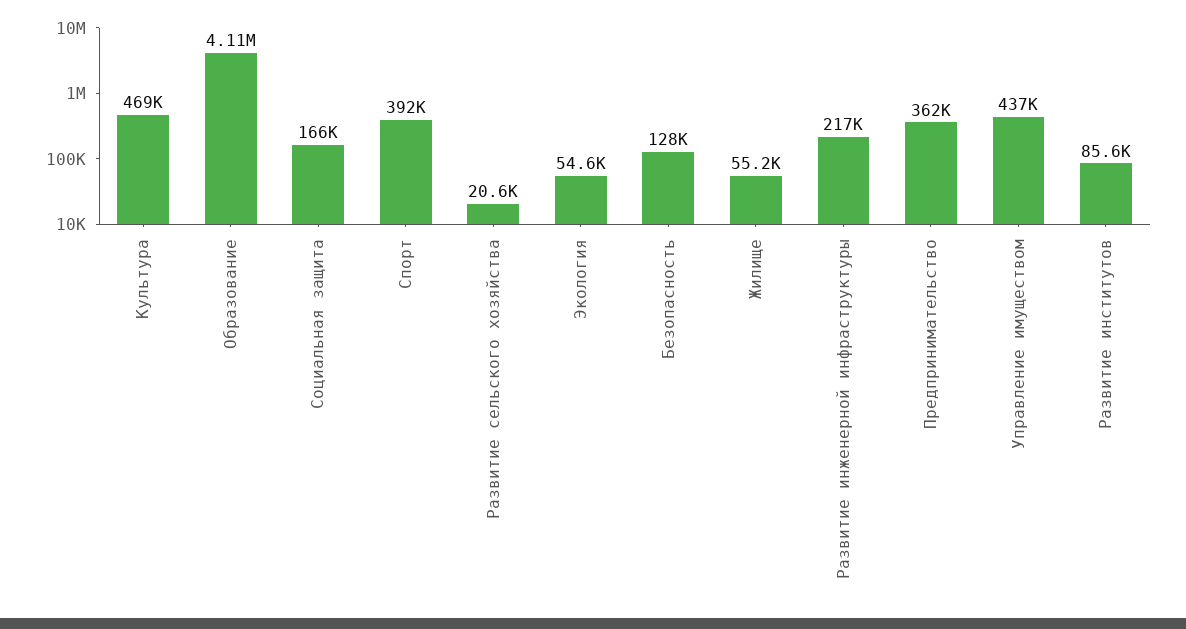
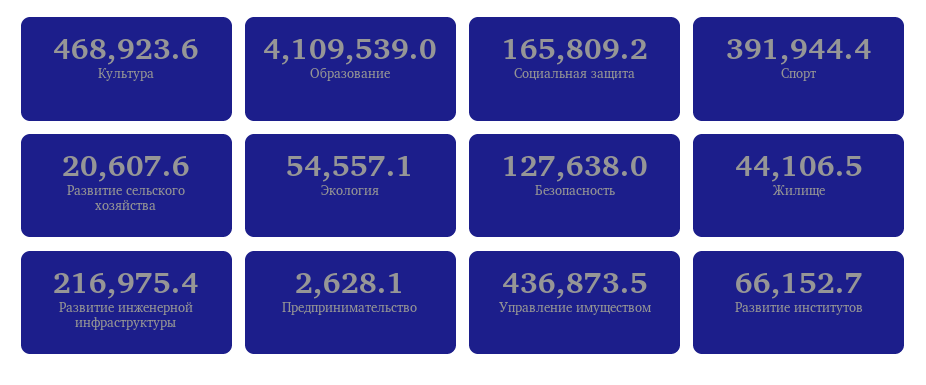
  {
    "Культура": 468923.6,
    "Образование": 4109539,
    "Социальная защита": 165809.2,
    "Спорт": 391944.4,
    "Развитие сельского хозяйства": 20607.6,
    "Экология": 54557.1,
    "Безопасность": 127638,
-   "Жилище": 55200,
+   "Жилище": 44106.5,
    "Развитие инженерной инфраструктуры": 216975.4,
-   "Предпринимательство": 362000,
+   "Предпринимательство": 2628.1,
    "Управление имуществом": 436873.5,
-   "Развитие институтов": 85600
+   "Развитие институтов": 66152.7
  }

